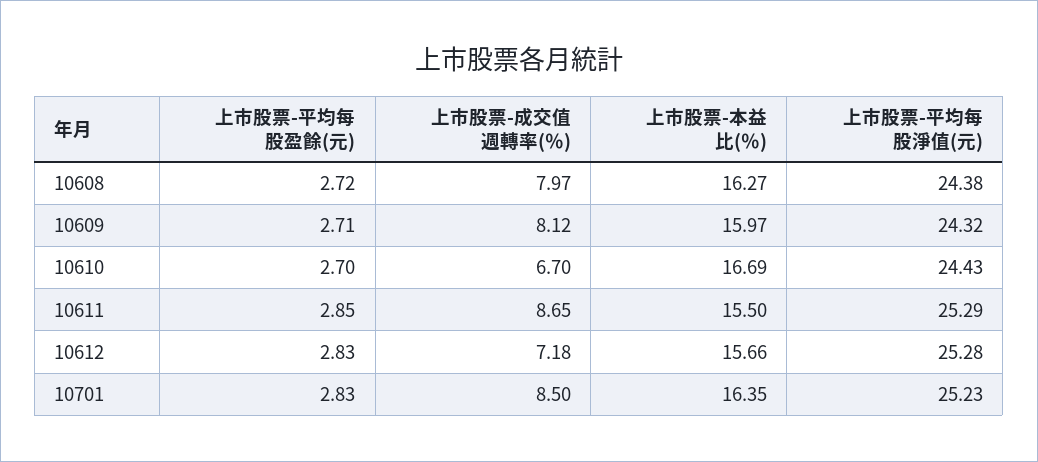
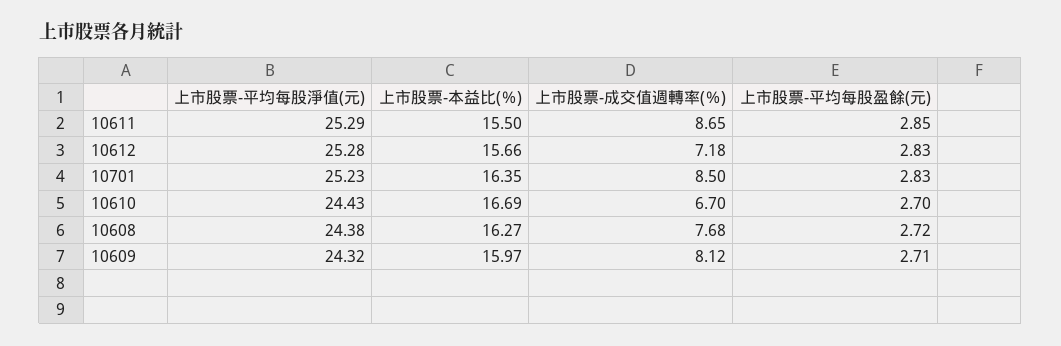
  {
    "上市股票-平均每股盈餘(元)": {
      "10608": 2.72,
      "10609": 2.71,
      "10610": 2.7,
      "10611": 2.85,
      "10612": 2.83,
      "10701": 2.83
    },
    "上市股票-成交值週轉率(％)": {
-     "10608": 7.97,
+     "10608": 7.68,
      "10609": 8.12,
      "10610": 6.7,
      "10611": 8.65,
      "10612": 7.18,
      "10701": 8.5
    },
    "上市股票-本益比(％)": {
      "10608": 16.27,
      "10609": 15.97,
      "10610": 16.69,
      "10611": 15.5,
      "10612": 15.66,
      "10701": 16.35
    },
    "上市股票-平均每股淨值(元)": {
      "10608": 24.38,
      "10609": 24.32,
      "10610": 24.43,
      "10611": 25.29,
      "10612": 25.28,
      "10701": 25.23
    }
  }

